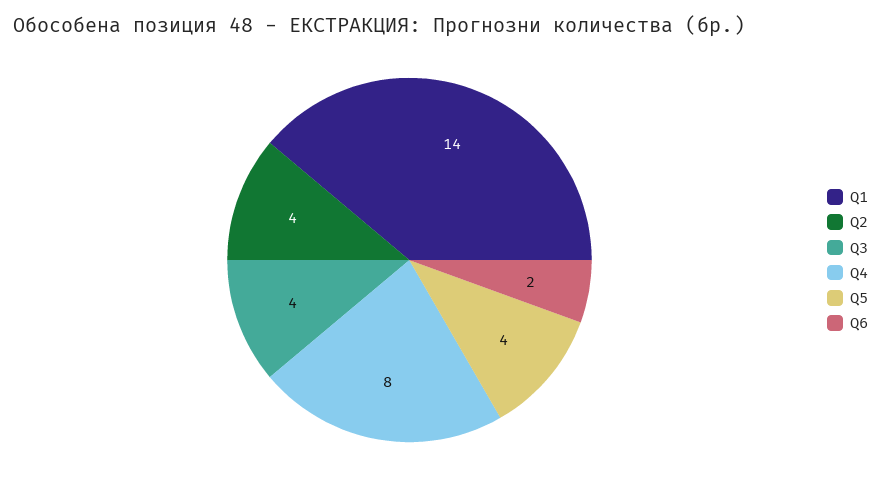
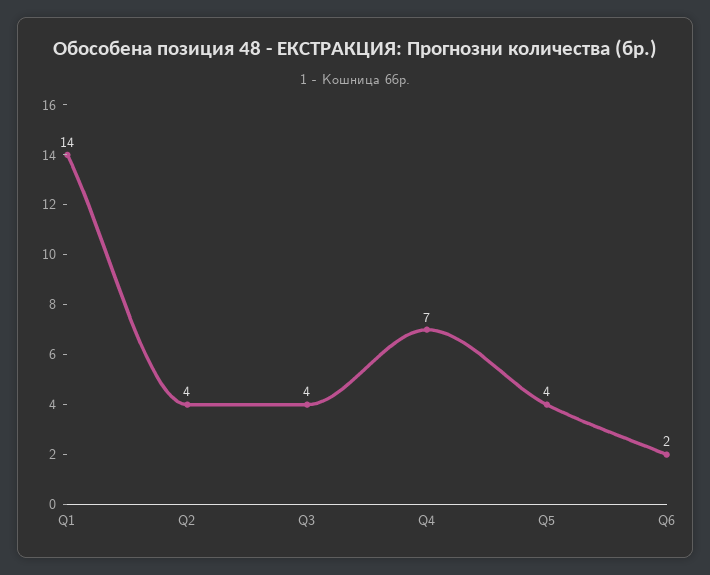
  {
    "Q1": 14,
    "Q2": 4,
    "Q3": 4,
-   "Q4": 8,
+   "Q4": 7,
    "Q5": 4,
    "Q6": 2
  }

